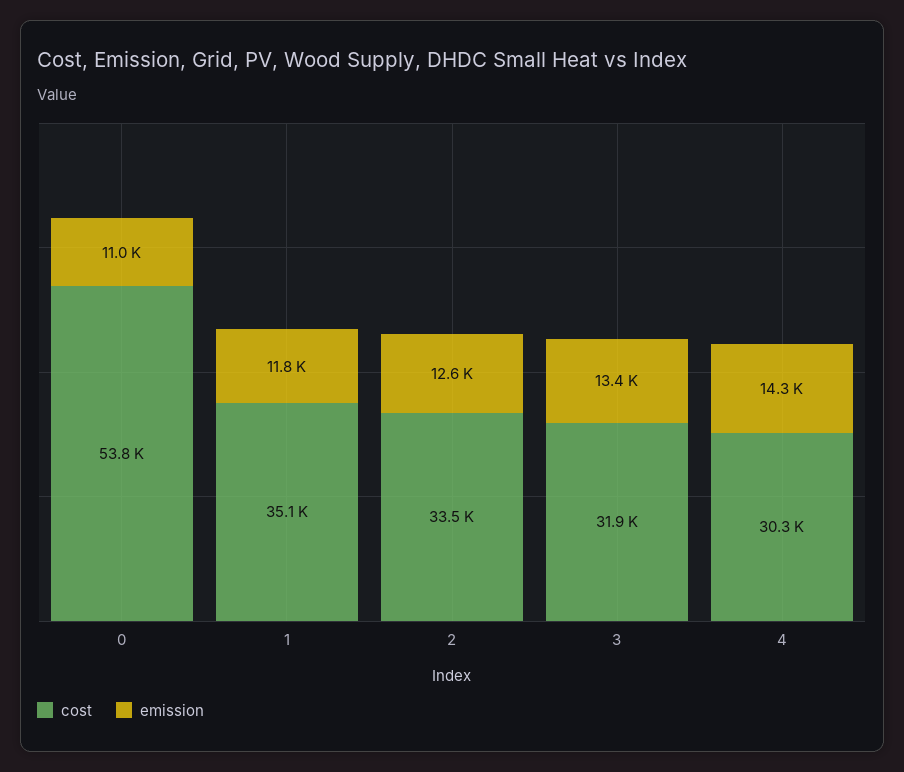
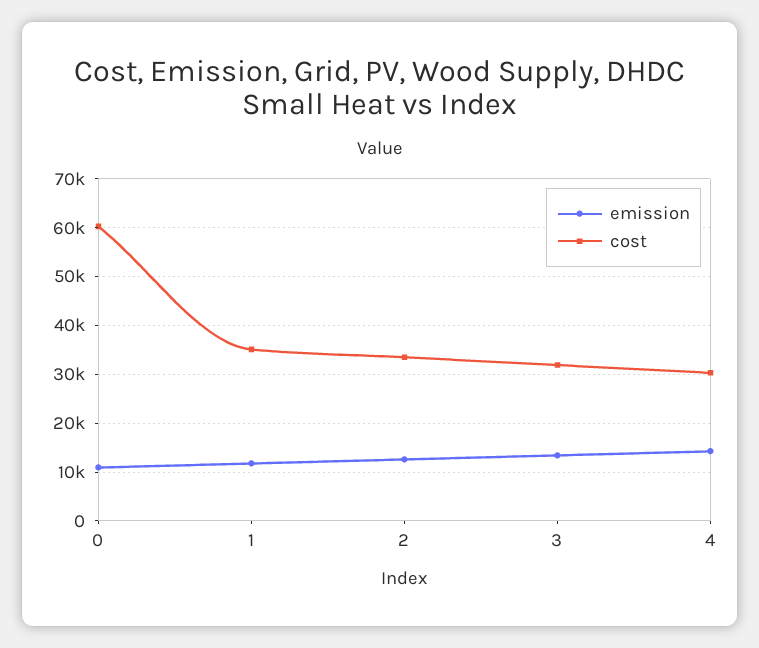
  {
    "cost": {
-     "0": 53800,
+     "0": 60000,
      "1": 35100,
      "2": 33500,
      "3": 31900,
      "4": 30300
    },
    "emission": {
      "0": 11000,
      "1": 11800,
      "2": 12600,
      "3": 13400,
      "4": 14300
    }
  }

